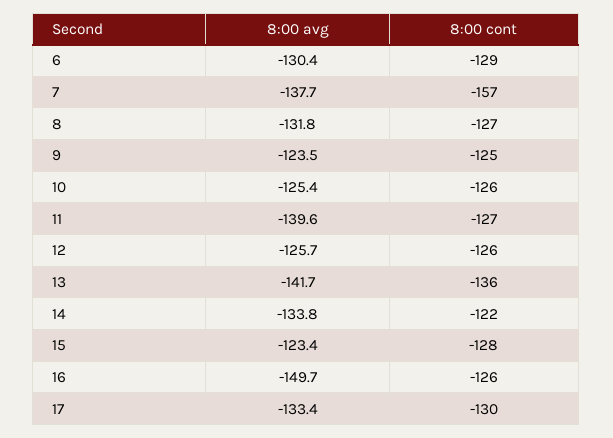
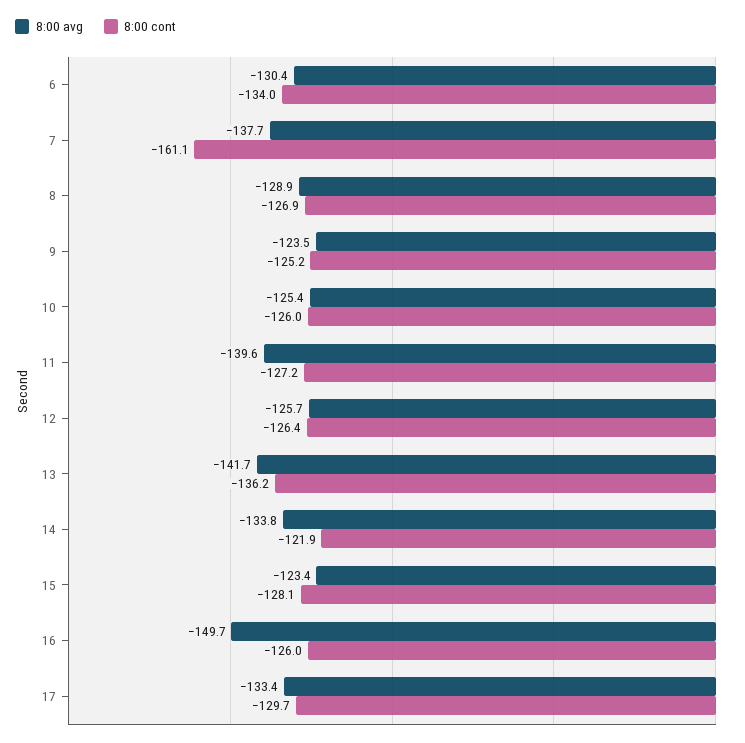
  {
    "8:00 avg": {
      "6": -130.4,
      "7": -137.7,
-     "8": -131.8,
+     "8": -128.9,
      "9": -123.5,
      "10": -125.4,
      "11": -139.6,
      "12": -125.7,
      "13": -141.7,
      "14": -133.8,
      "15": -123.4,
      "16": -149.7,
      "17": -133.4
    },
    "8:00 cont": {
-     "6": -129,
+     "6": -134,
-     "7": -157,
+     "7": -161.1,
      "8": -126.9,
      "9": -125.2,
      "10": -126,
      "11": -127.2,
      "12": -126.4,
      "13": -136.2,
      "14": -121.9,
      "15": -128.1,
      "16": -126,
      "17": -129.7
    }
  }

